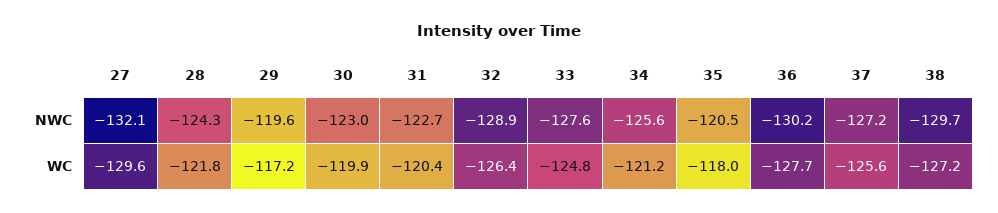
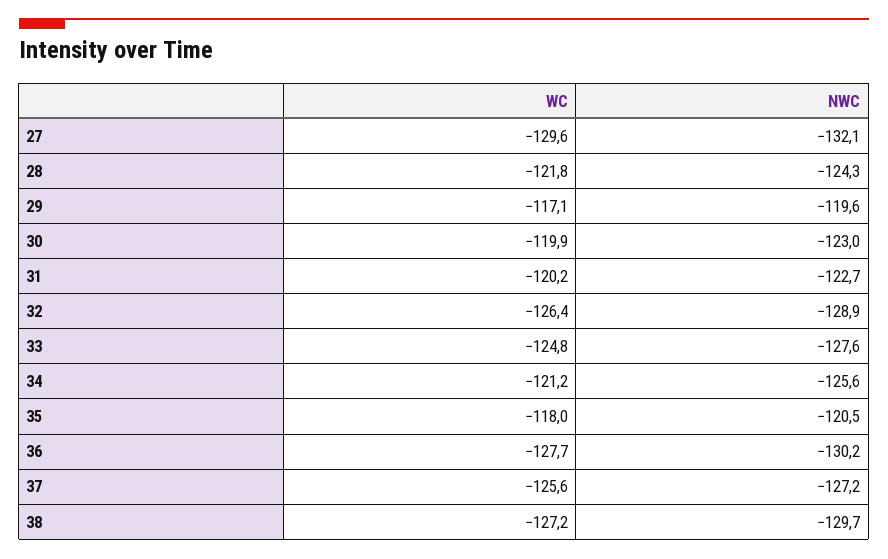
  {
    "27": {
      "NWC": -132.1,
      "WC": -129.6
    },
    "28": {
      "NWC": -124.3,
      "WC": -121.8
    },
    "29": {
      "NWC": -119.6,
-     "WC": -117.2
+     "WC": -117.1
    },
    "30": {
      "NWC": -123,
      "WC": -119.9
    },
    "31": {
      "NWC": -122.7,
-     "WC": -120.4
+     "WC": -120.2
    },
    "32": {
      "NWC": -128.9,
      "WC": -126.4
    },
    "33": {
      "NWC": -127.6,
      "WC": -124.8
    },
    "34": {
      "NWC": -125.6,
      "WC": -121.2
    },
    "35": {
      "NWC": -120.5,
      "WC": -118
    },
    "36": {
      "NWC": -130.2,
      "WC": -127.7
    },
    "37": {
      "NWC": -127.2,
      "WC": -125.6
    },
    "38": {
      "NWC": -129.7,
      "WC": -127.2
    }
  }

